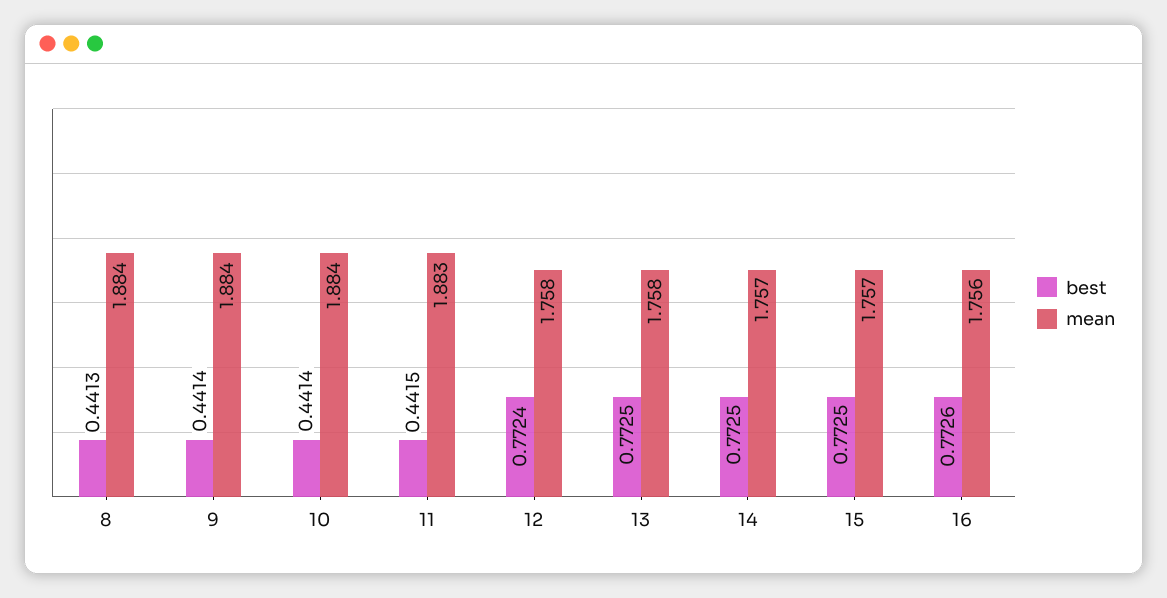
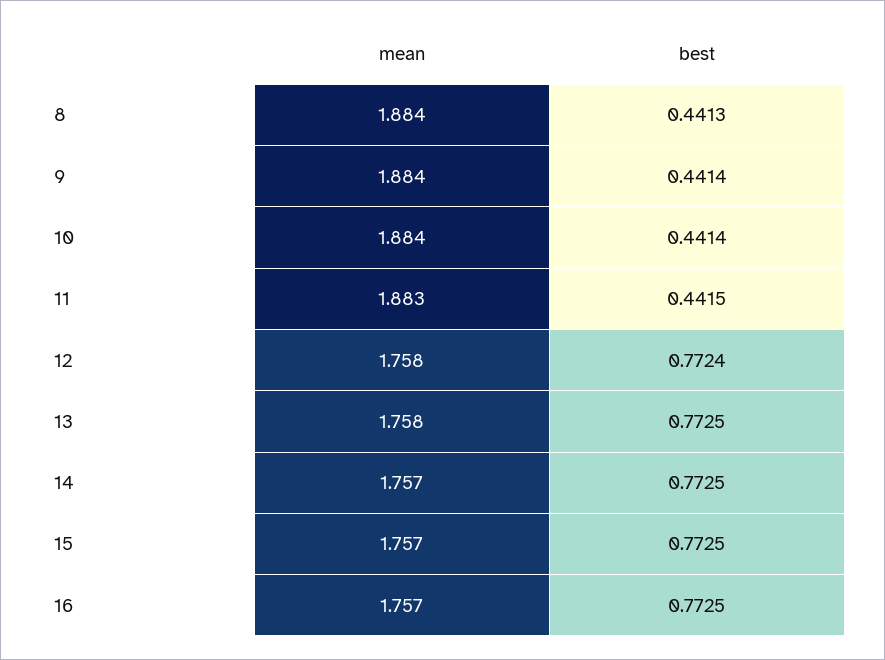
  {
    "best": {
      "8": 0.4413,
      "9": 0.4414,
      "10": 0.4414,
      "11": 0.4415,
      "12": 0.7724,
      "13": 0.7725,
      "14": 0.7725,
      "15": 0.7725,
-     "16": 0.7726
+     "16": 0.7725
    },
    "mean": {
      "8": 1.884,
      "9": 1.884,
      "10": 1.884,
      "11": 1.883,
      "12": 1.758,
      "13": 1.758,
      "14": 1.757,
      "15": 1.757,
-     "16": 1.756
+     "16": 1.757
    }
  }

